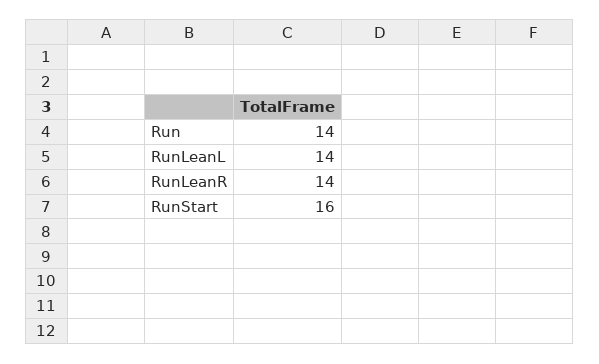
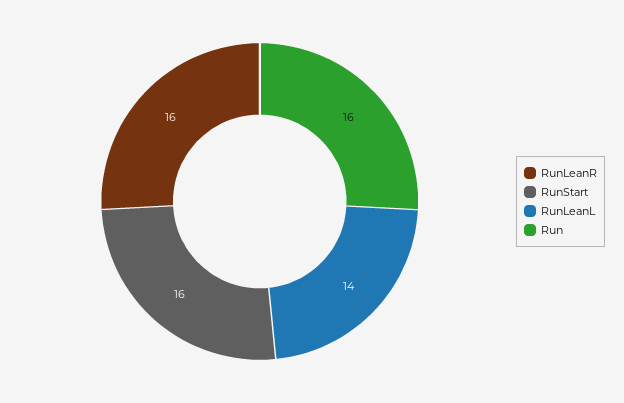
  {
-   "Run": 14,
+   "Run": 16,
    "RunLeanL": 14,
-   "RunLeanR": 14,
+   "RunLeanR": 16,
    "RunStart": 16
  }

